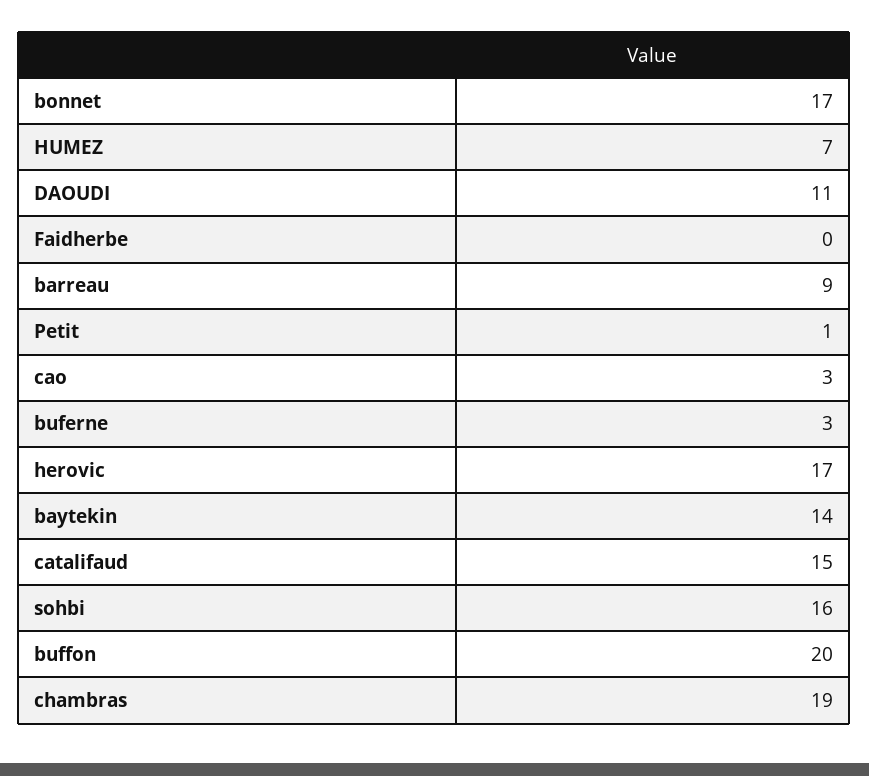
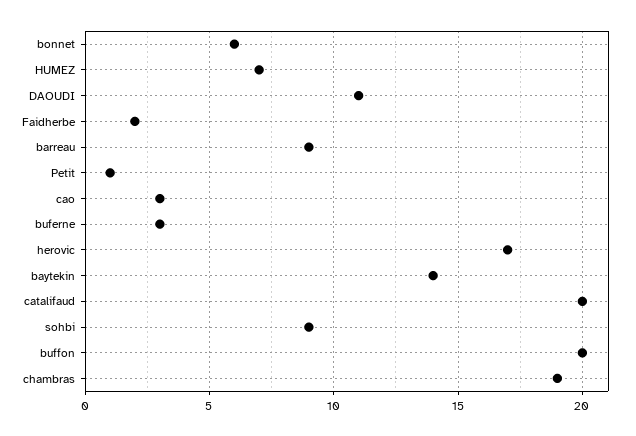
  {
-   "bonnet": 17,
+   "bonnet": 6,
    "HUMEZ": 7,
    "DAOUDI": 11,
-   "Faidherbe": 0,
+   "Faidherbe": 2,
    "barreau": 9,
    "Petit": 1,
    "cao": 3,
    "buferne": 3,
    "herovic": 17,
    "baytekin": 14,
-   "catalifaud": 15,
+   "catalifaud": 20,
-   "sohbi": 16,
+   "sohbi": 9,
    "buffon": 20,
    "chambras": 19
  }

